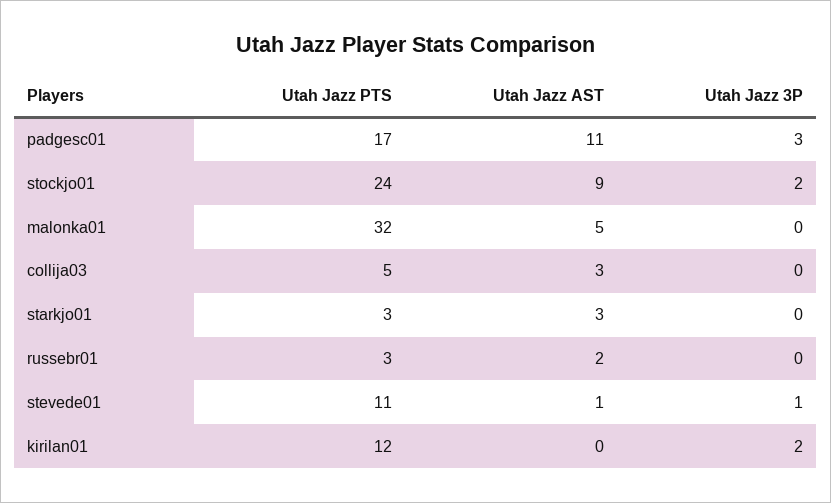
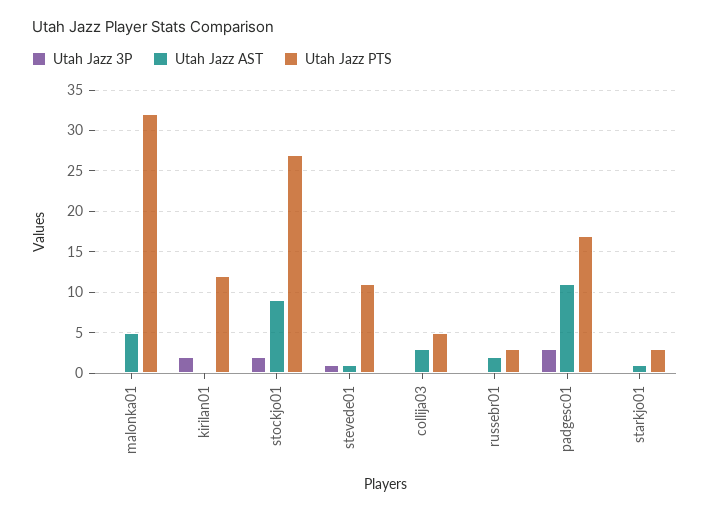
  {
    "Utah Jazz PTS": {
      "padgesc01": 17,
-     "stockjo01": 24,
+     "stockjo01": 27,
      "malonka01": 32,
      "collija03": 5,
      "starkjo01": 3,
      "russebr01": 3,
      "stevede01": 11,
      "kirilan01": 12
    },
    "Utah Jazz AST": {
      "padgesc01": 11,
      "stockjo01": 9,
      "malonka01": 5,
      "collija03": 3,
-     "starkjo01": 3,
+     "starkjo01": 1,
      "russebr01": 2,
      "stevede01": 1,
      "kirilan01": 0
    },
    "Utah Jazz 3P": {
      "padgesc01": 3,
      "stockjo01": 2,
      "malonka01": 0,
      "collija03": 0,
      "starkjo01": 0,
      "russebr01": 0,
      "stevede01": 1,
      "kirilan01": 2
    }
  }

